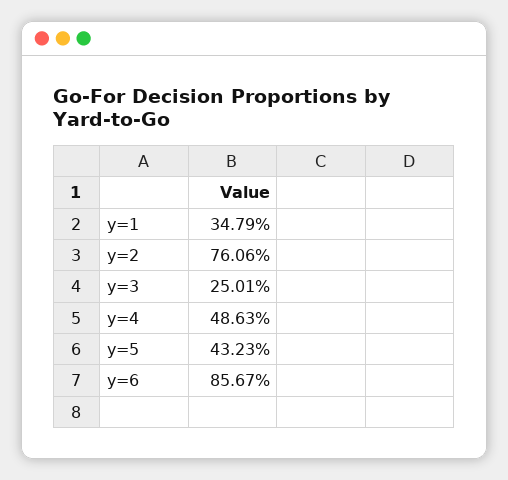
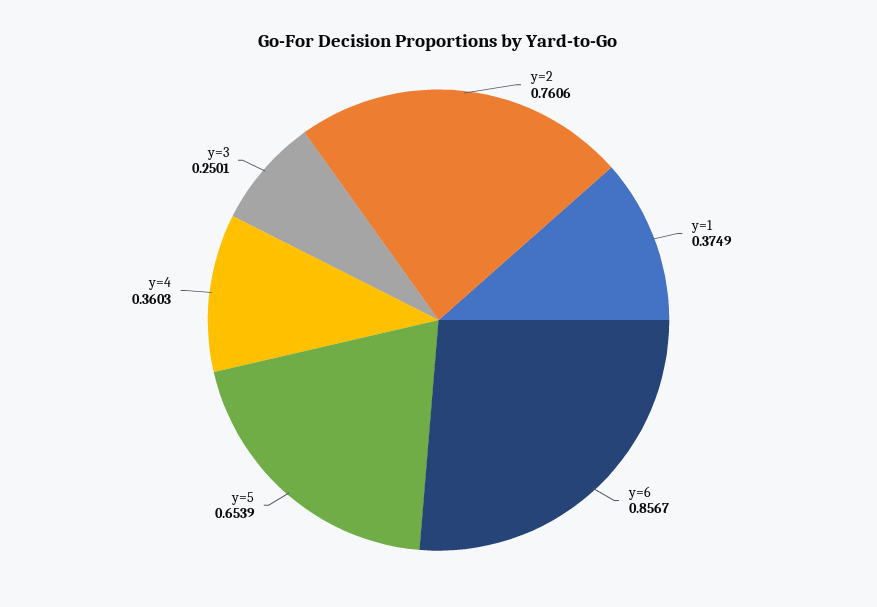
  {
-   "y=1": 0.3479,
+   "y=1": 0.3749,
    "y=2": 0.7606,
    "y=3": 0.2501,
-   "y=4": 0.4863,
+   "y=4": 0.3603,
-   "y=5": 0.4323,
+   "y=5": 0.6539,
    "y=6": 0.8567
  }

